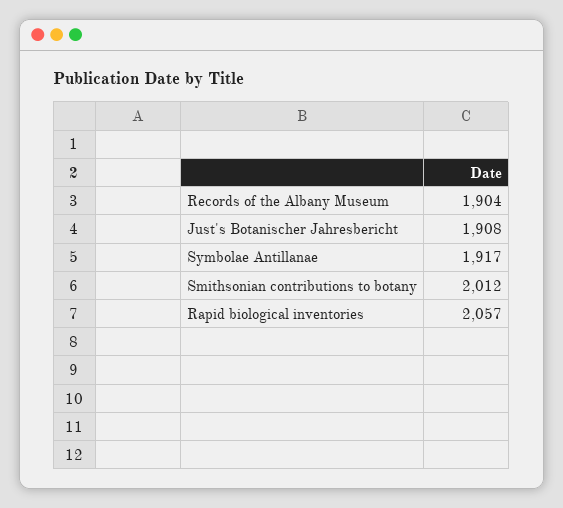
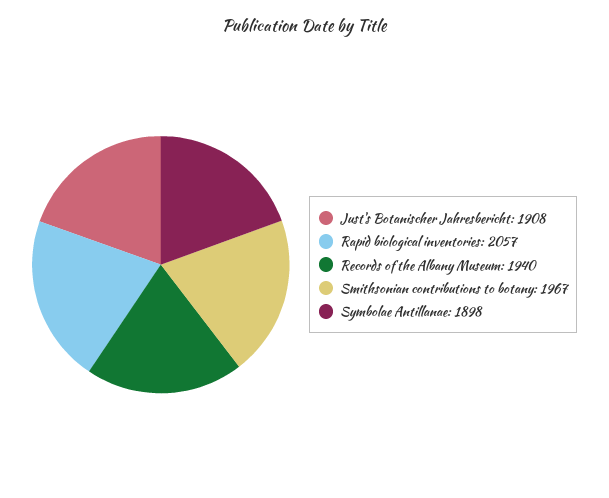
  {
-   "Records of the Albany Museum": 1904,
+   "Records of the Albany Museum": 1940,
    "Just's Botanischer Jahresbericht": 1908,
-   "Symbolae Antillanae": 1917,
+   "Symbolae Antillanae": 1898,
-   "Smithsonian contributions to botany": 2012,
+   "Smithsonian contributions to botany": 1967,
    "Rapid biological inventories": 2057
  }

